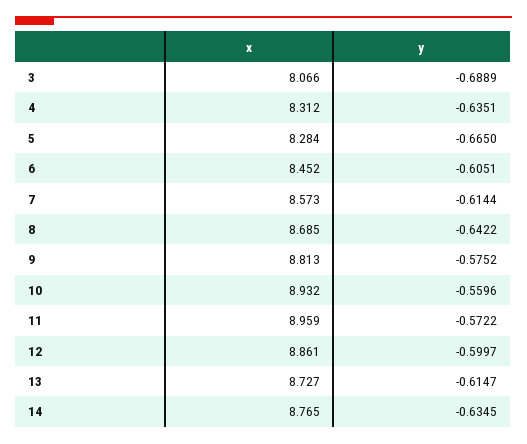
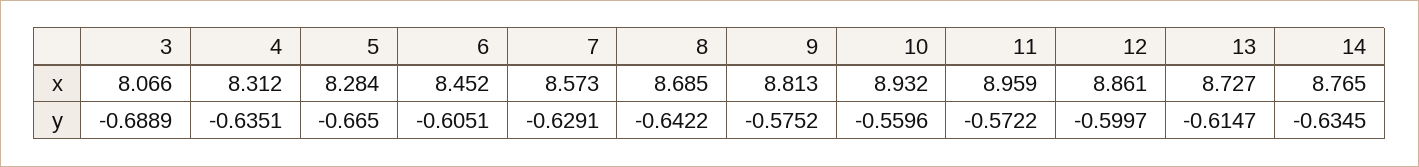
  {
    "x": {
      "3": 8.066,
      "4": 8.312,
      "5": 8.284,
      "6": 8.452,
      "7": 8.573,
      "8": 8.685,
      "9": 8.813,
      "10": 8.932,
      "11": 8.959,
      "12": 8.861,
      "13": 8.727,
      "14": 8.765
    },
    "y": {
      "3": -0.6889,
      "4": -0.6351,
      "5": -0.665,
      "6": -0.6051,
-     "7": -0.6144,
+     "7": -0.6291,
      "8": -0.6422,
      "9": -0.5752,
      "10": -0.5596,
      "11": -0.5722,
      "12": -0.5997,
      "13": -0.6147,
      "14": -0.6345
    }
  }

